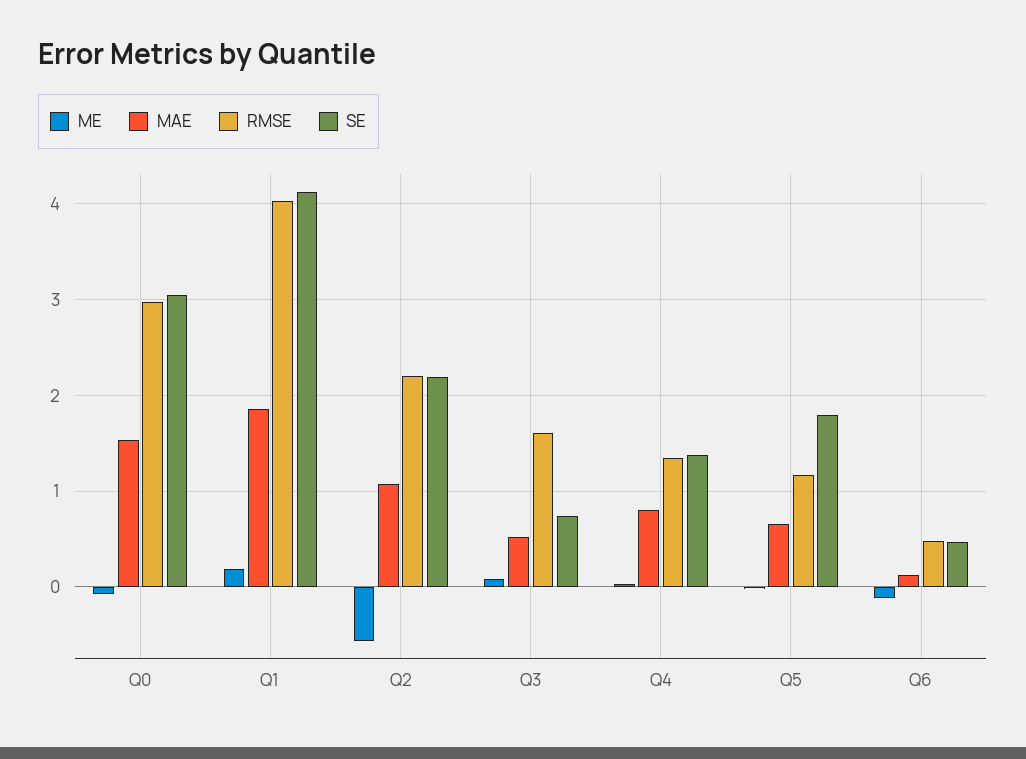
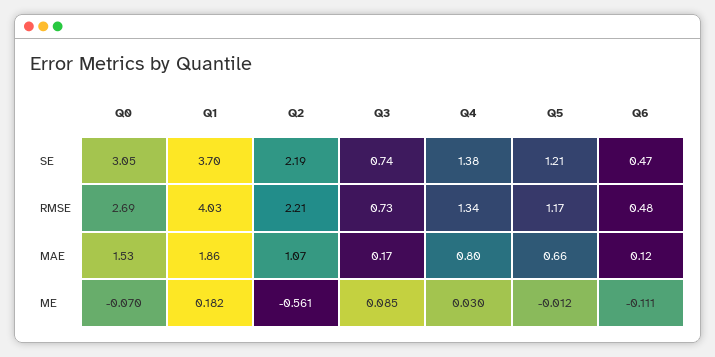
  {
    "ME": {
      "Q0": -0.07,
      "Q1": 0.182,
      "Q2": -0.561,
      "Q3": 0.085,
      "Q4": 0.03,
      "Q5": -0.012,
      "Q6": -0.111
    },
    "MAE": {
      "Q0": 1.53,
      "Q1": 1.86,
      "Q2": 1.07,
-     "Q3": 0.5,
+     "Q3": 0.17,
      "Q4": 0.8,
      "Q5": 0.66,
      "Q6": 0.12
    },
    "RMSE": {
-     "Q0": 3,
+     "Q0": 2.69,
      "Q1": 4.03,
      "Q2": 2.21,
-     "Q3": 1.6,
+     "Q3": 0.73,
      "Q4": 1.34,
      "Q5": 1.17,
      "Q6": 0.48
    },
    "SE": {
      "Q0": 3.05,
-     "Q1": 4.1,
+     "Q1": 3.7,
      "Q2": 2.19,
      "Q3": 0.74,
      "Q4": 1.38,
-     "Q5": 1.8,
+     "Q5": 1.21,
      "Q6": 0.47
    }
  }

